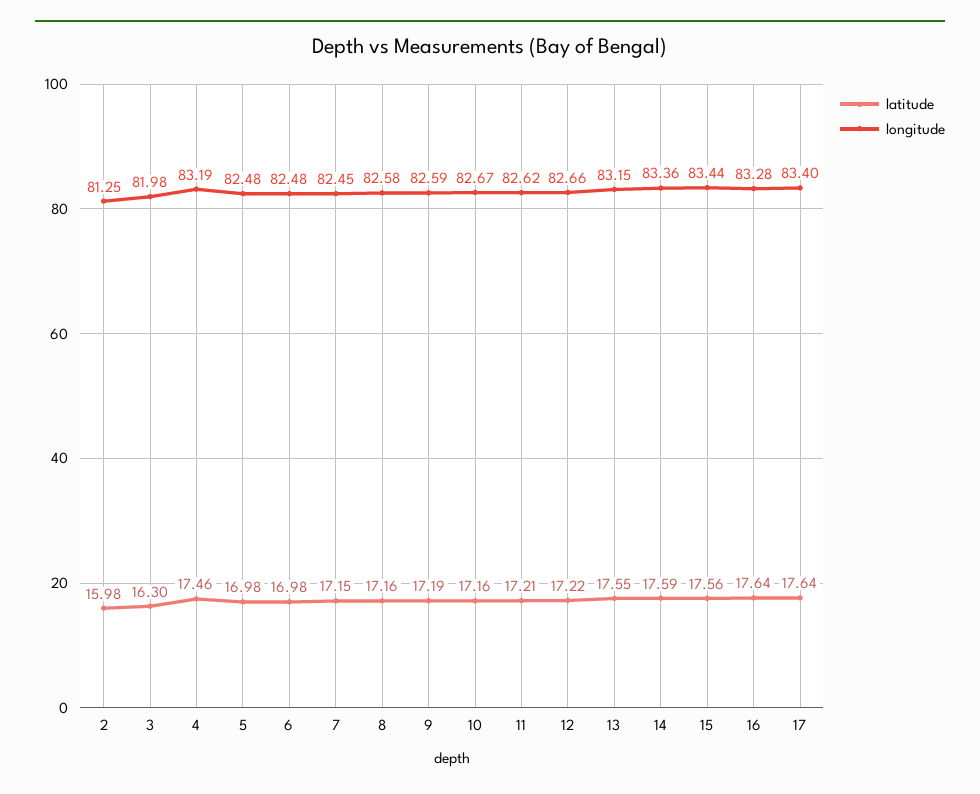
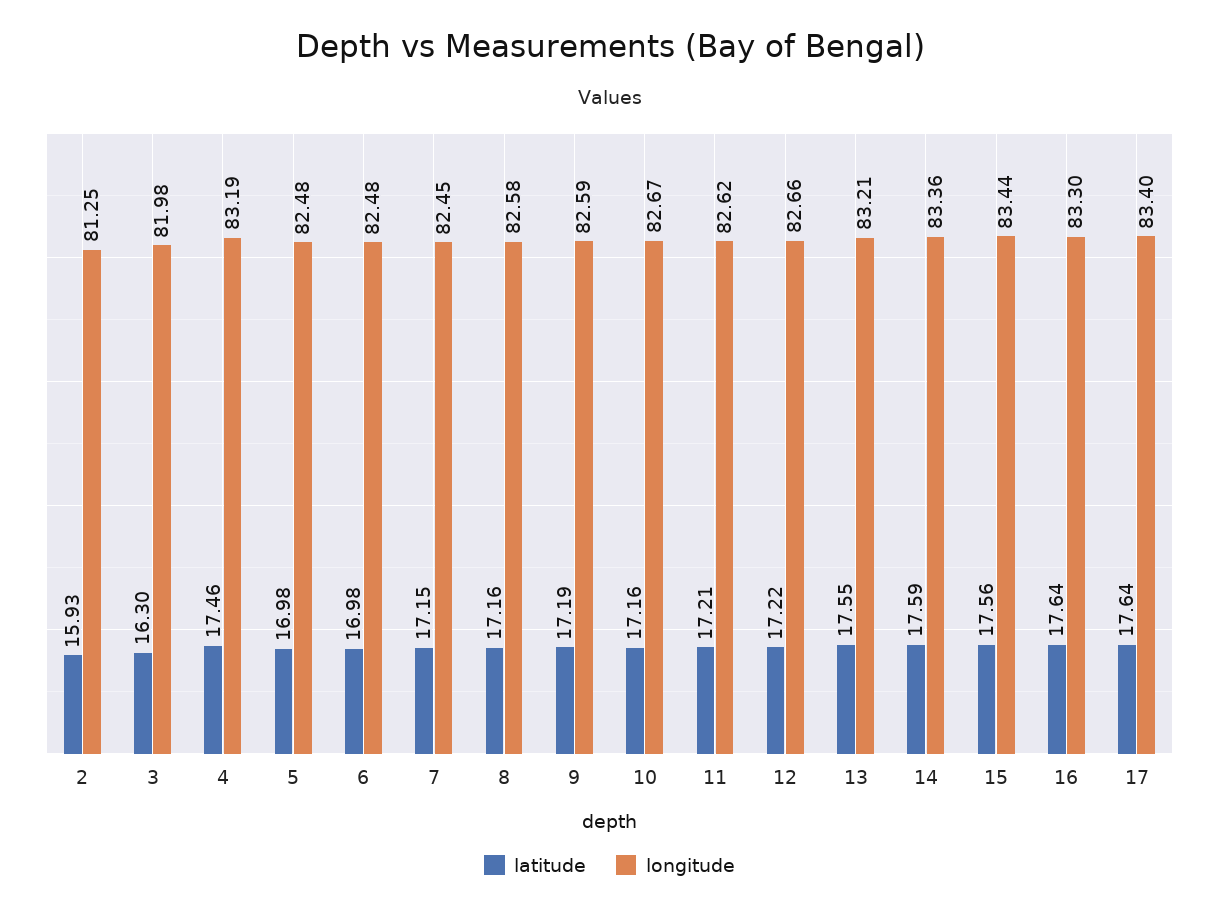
  {
    "latitude": {
-     "2": 15.98,
+     "2": 15.93,
      "3": 16.3,
      "4": 17.46,
      "5": 16.98,
      "6": 16.98,
      "7": 17.15,
      "8": 17.16,
      "9": 17.19,
      "10": 17.16,
      "11": 17.21,
      "12": 17.22,
      "13": 17.55,
      "14": 17.59,
      "15": 17.56,
      "16": 17.64,
      "17": 17.64
    },
    "longitude": {
      "2": 81.25,
      "3": 81.98,
      "4": 83.19,
      "5": 82.48,
      "6": 82.48,
      "7": 82.45,
      "8": 82.58,
      "9": 82.59,
      "10": 82.67,
      "11": 82.62,
      "12": 82.66,
-     "13": 83.15,
+     "13": 83.21,
      "14": 83.36,
      "15": 83.44,
-     "16": 83.28,
+     "16": 83.3,
      "17": 83.4
    }
  }

